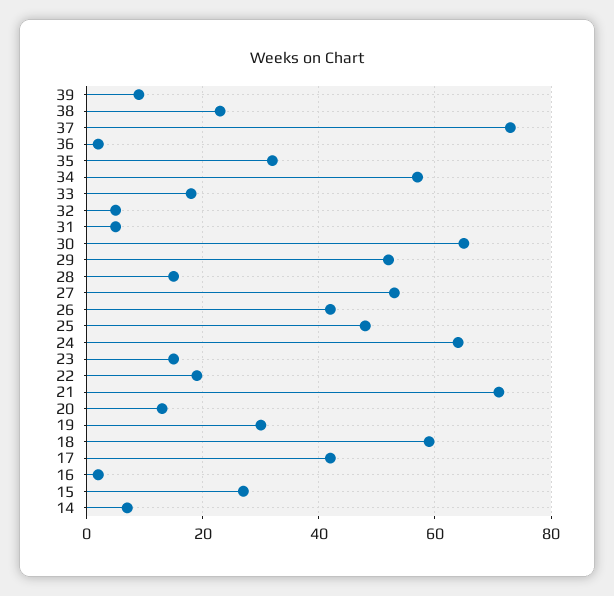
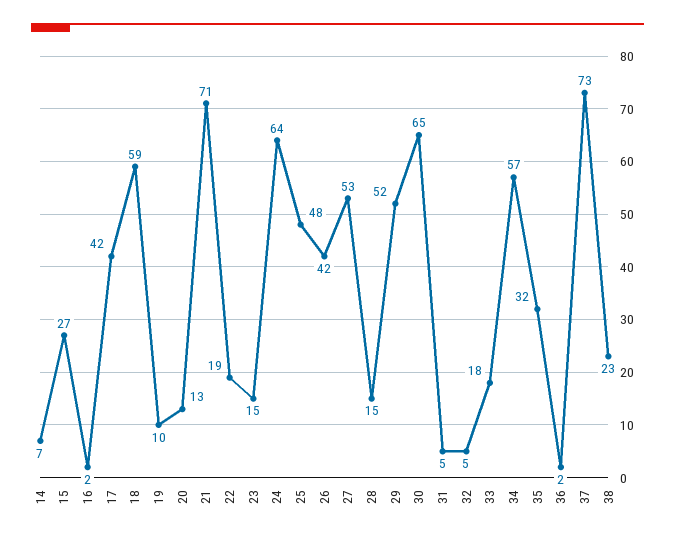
  {
-   "39": 10,
    "38": 23,
    "37": 73,
    "36": 2,
    "35": 32,
    "34": 57,
    "33": 18,
    "32": 5,
    "31": 5,
    "30": 65,
    "29": 52,
    "28": 15,
    "27": 53,
    "26": 42,
    "25": 48,
    "24": 64,
    "23": 15,
    "22": 19,
    "21": 71,
    "20": 13,
-   "19": 30,
+   "19": 10,
    "18": 59,
    "17": 42,
    "16": 2,
    "15": 27,
    "14": 7
  }

